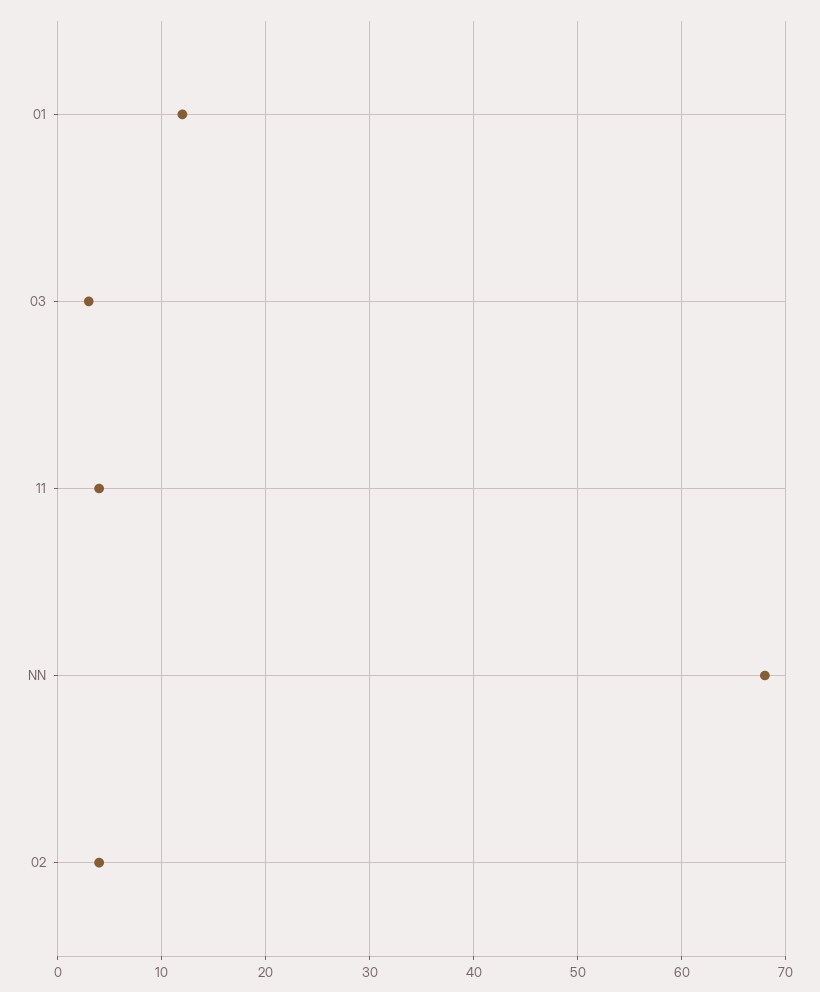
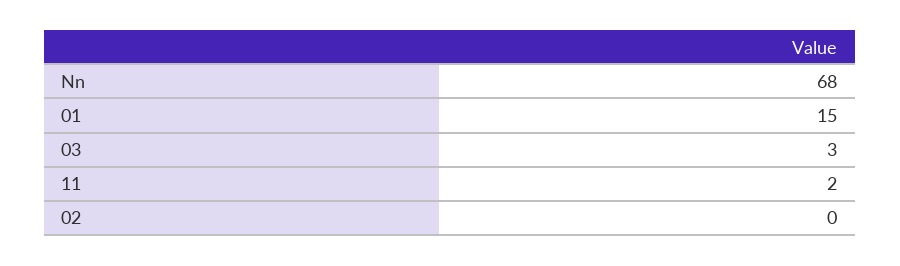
  {
-   "01": 12,
+   "01": 15,
    "03": 3,
-   "11": 4,
+   "11": 2,
    "NN": 68,
-   "02": 4
+   "02": 0
  }

